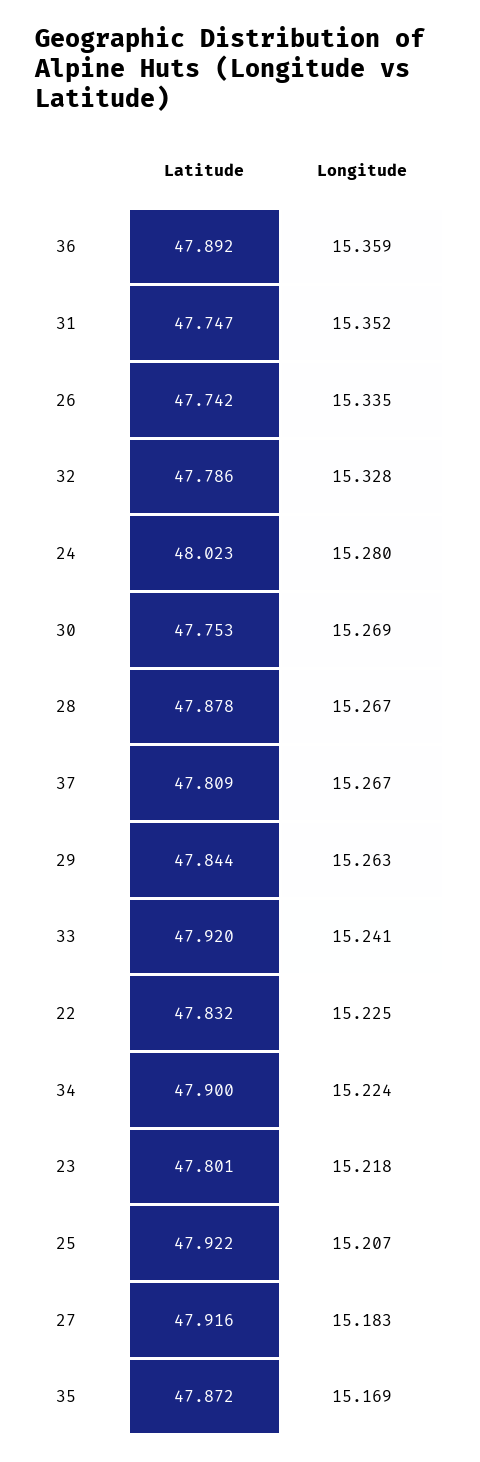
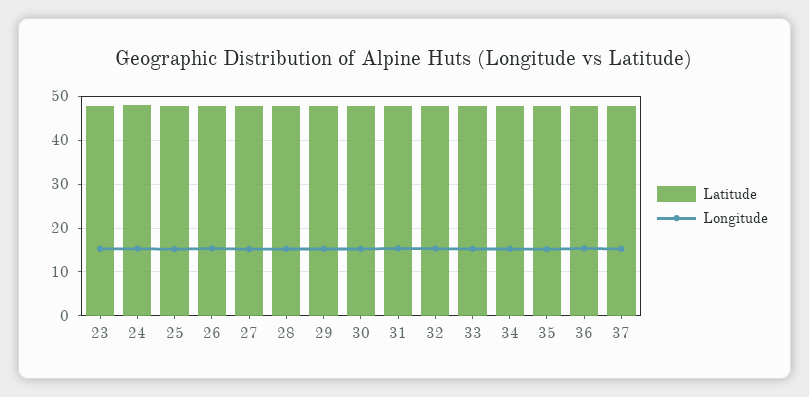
  {
    "Latitude": {
      "36": 47.892,
      "31": 47.747,
      "26": 47.742,
      "32": 47.786,
      "24": 48.023,
      "30": 47.753,
      "28": 47.878,
      "37": 47.809,
      "29": 47.844,
      "33": 47.92,
-     "22": 47.832,
      "34": 47.9,
      "23": 47.801,
      "25": 47.922,
      "27": 47.916,
      "35": 47.872
    },
    "Longitude": {
      "36": 15.359,
      "31": 15.352,
      "26": 15.335,
      "32": 15.328,
      "24": 15.28,
      "30": 15.269,
      "28": 15.267,
      "37": 15.267,
      "29": 15.263,
      "33": 15.241,
-     "22": 15.225,
      "34": 15.224,
      "23": 15.218,
      "25": 15.207,
      "27": 15.183,
      "35": 15.169
    }
  }

